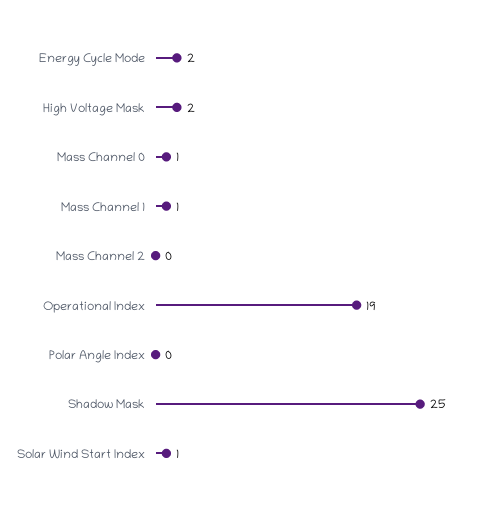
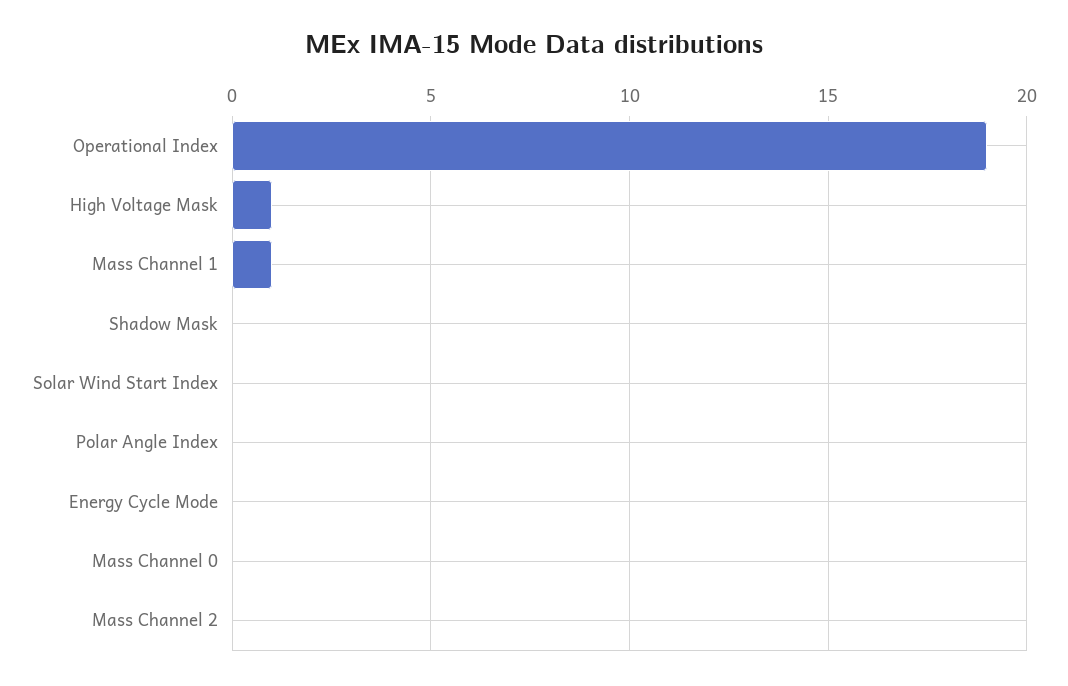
  {
-   "Energy Cycle Mode": 2,
+   "Energy Cycle Mode": 0,
-   "High Voltage Mask": 2,
+   "High Voltage Mask": 1,
-   "Mass Channel 0": 1,
+   "Mass Channel 0": 0,
    "Mass Channel 1": 1,
    "Mass Channel 2": 0,
    "Operational Index": 19,
    "Polar Angle Index": 0,
-   "Shadow Mask": 25,
+   "Shadow Mask": 0,
-   "Solar Wind Start Index": 1
+   "Solar Wind Start Index": 0
  }

